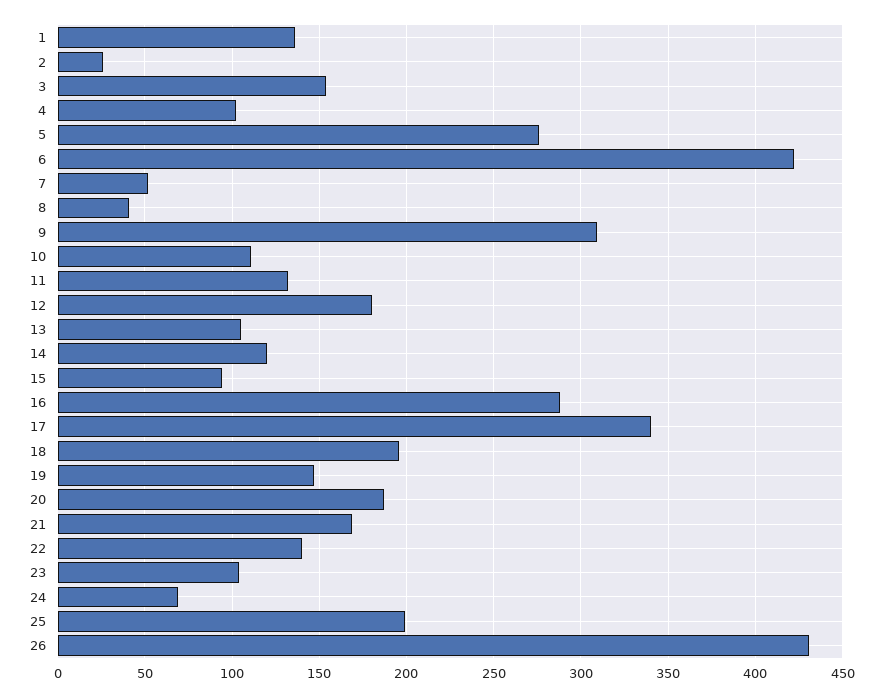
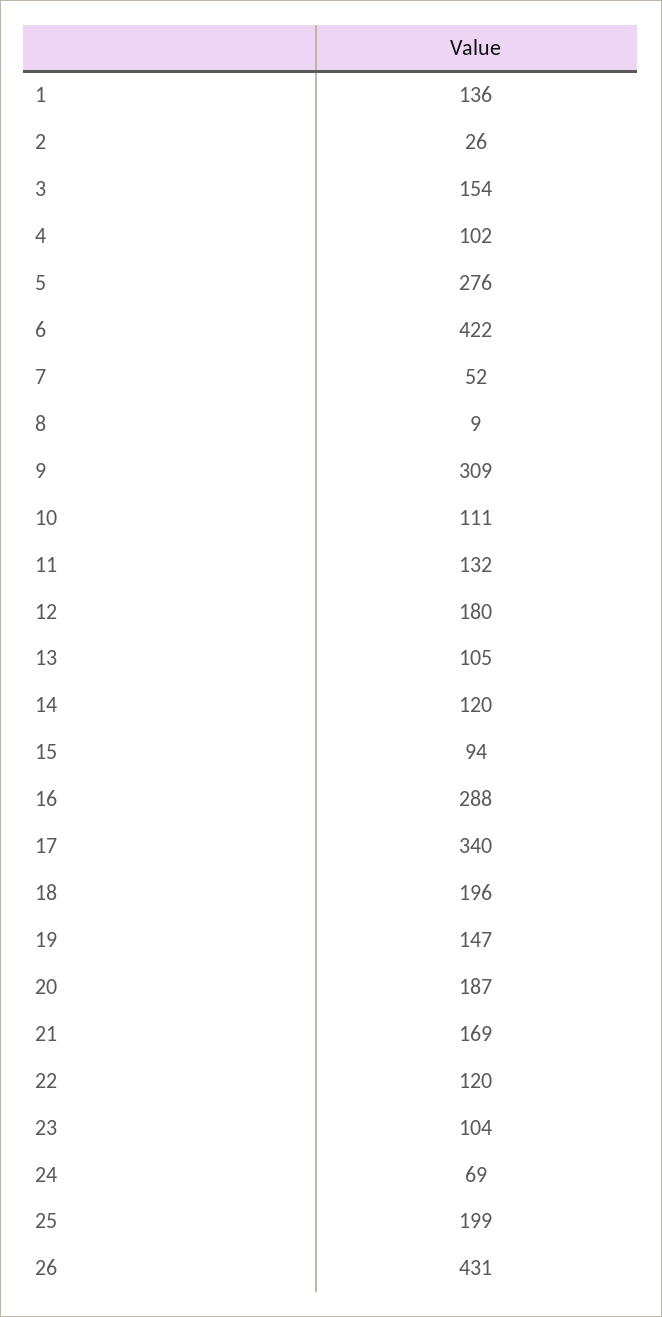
  {
    "1": 136,
    "2": 26,
    "3": 154,
    "4": 102,
    "5": 276,
    "6": 422,
    "7": 52,
-   "8": 40,
+   "8": 9,
    "9": 309,
    "10": 111,
    "11": 132,
    "12": 180,
    "13": 105,
    "14": 120,
    "15": 94,
    "16": 288,
    "17": 340,
    "18": 196,
    "19": 147,
    "20": 187,
    "21": 169,
-   "22": 140,
+   "22": 120,
    "23": 104,
    "24": 69,
    "25": 199,
    "26": 431
  }

